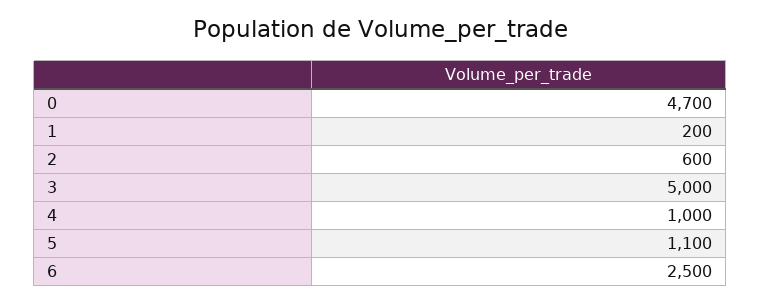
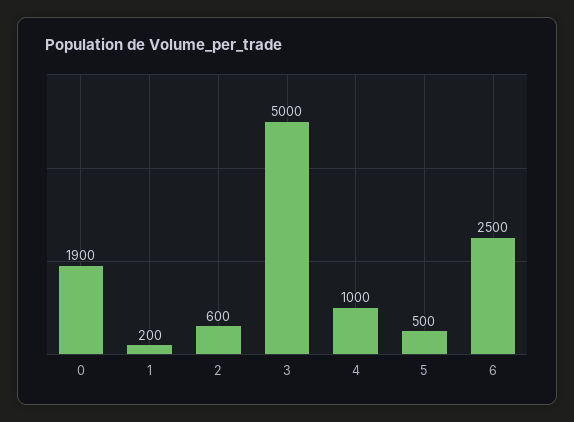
  {
-   "0": 4700,
+   "0": 1900,
    "1": 200,
    "2": 600,
    "3": 5000,
    "4": 1000,
-   "5": 1100,
+   "5": 500,
    "6": 2500
  }

